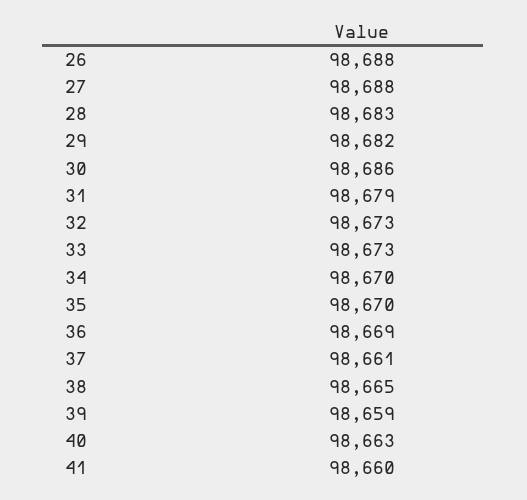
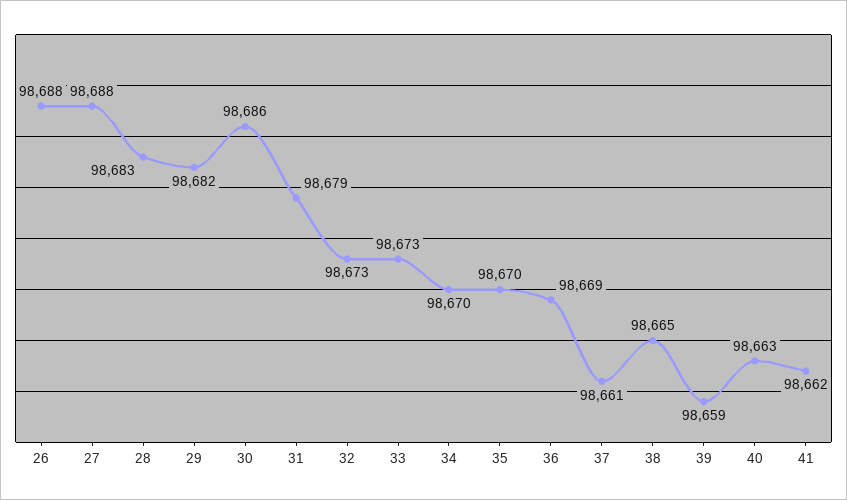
  {
    "26": 98688,
    "27": 98688,
    "28": 98683,
    "29": 98682,
    "30": 98686,
    "31": 98679,
    "32": 98673,
    "33": 98673,
    "34": 98670,
    "35": 98670,
    "36": 98669,
    "37": 98661,
    "38": 98665,
    "39": 98659,
    "40": 98663,
-   "41": 98660
+   "41": 98662
  }

